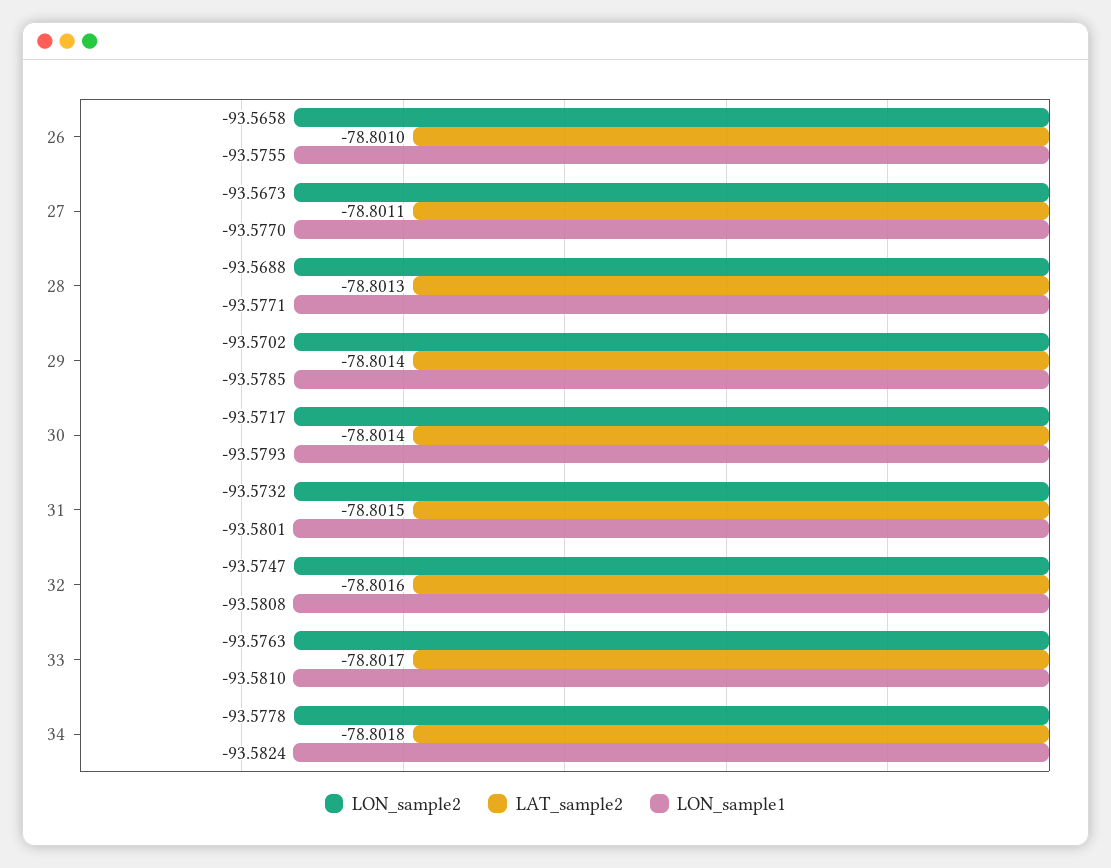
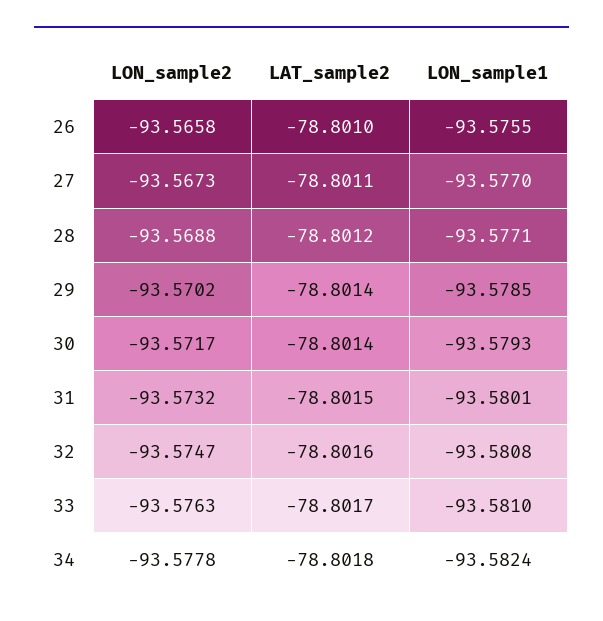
  {
    "LON_sample2": {
      "26": -93.5658,
      "27": -93.5673,
      "28": -93.5688,
      "29": -93.5702,
      "30": -93.5717,
      "31": -93.5732,
      "32": -93.5747,
      "33": -93.5763,
      "34": -93.5778
    },
    "LAT_sample2": {
      "26": -78.801,
      "27": -78.8011,
-     "28": -78.8013,
+     "28": -78.8012,
      "29": -78.8014,
      "30": -78.8014,
      "31": -78.8015,
      "32": -78.8016,
      "33": -78.8017,
      "34": -78.8018
    },
    "LON_sample1": {
      "26": -93.5755,
      "27": -93.577,
      "28": -93.5771,
      "29": -93.5785,
      "30": -93.5793,
      "31": -93.5801,
      "32": -93.5808,
      "33": -93.581,
      "34": -93.5824
    }
  }

